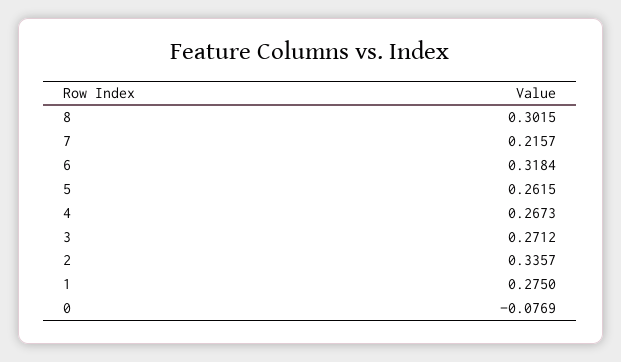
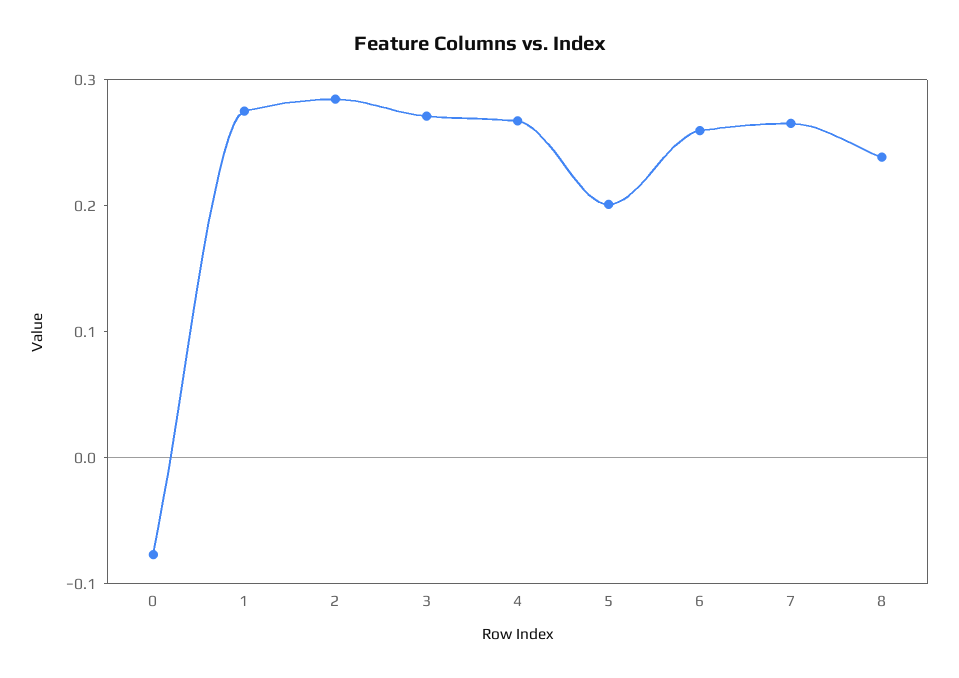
  {
-   "8": 0.3015,
+   "8": 0.24,
-   "7": 0.2157,
+   "7": 0.26,
-   "6": 0.3184,
+   "6": 0.26,
-   "5": 0.2615,
+   "5": 0.2,
    "4": 0.2673,
    "3": 0.2712,
-   "2": 0.3357,
+   "2": 0.28,
    "1": 0.275,
    "0": -0.0769
  }

